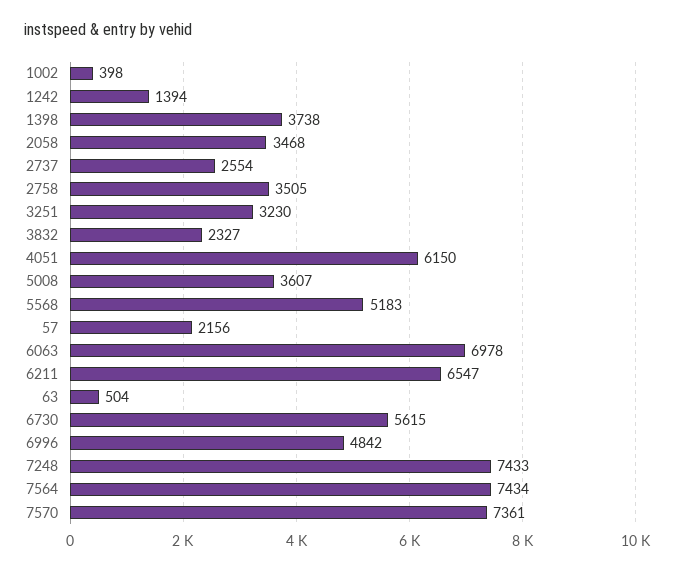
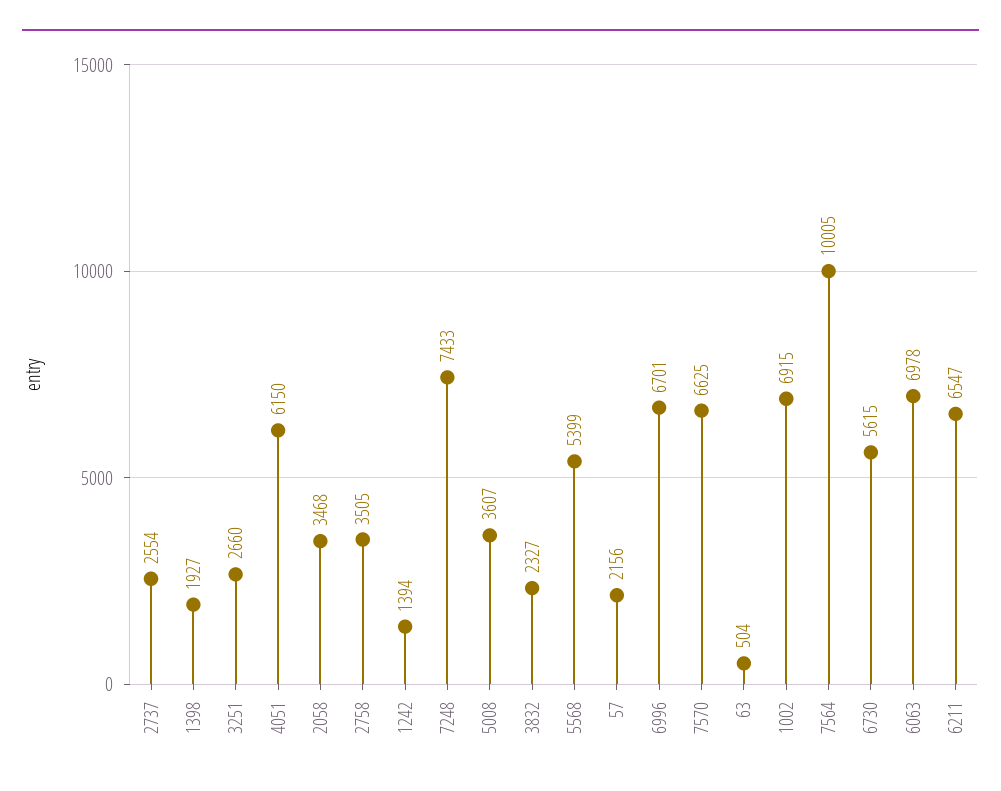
  {
-   "1002": 398,
+   "1002": 6915,
    "1242": 1394,
-   "1398": 3738,
+   "1398": 1927,
    "2058": 3468,
    "2737": 2554,
    "2758": 3505,
-   "3251": 3230,
+   "3251": 2660,
    "3832": 2327,
    "4051": 6150,
    "5008": 3607,
-   "5568": 5183,
+   "5568": 5399,
    "57": 2156,
    "6063": 6978,
    "6211": 6547,
    "63": 504,
    "6730": 5615,
-   "6996": 4842,
+   "6996": 6701,
    "7248": 7433,
-   "7564": 7434,
+   "7564": 10005,
-   "7570": 7361
+   "7570": 6625
  }

